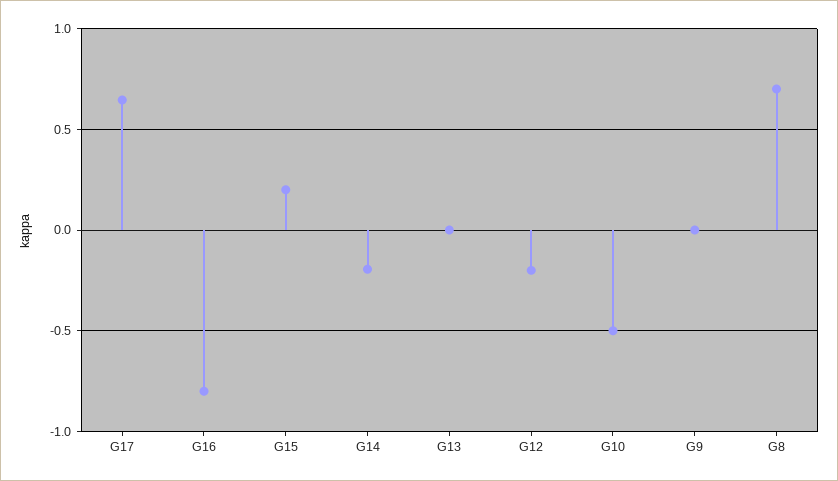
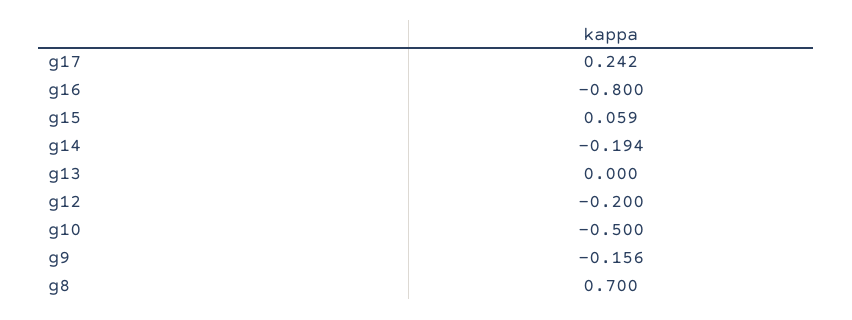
  {
-   "G17": 0.65,
+   "G17": 0.242,
    "G16": -0.8,
-   "G15": 0.2,
+   "G15": 0.059,
    "G14": -0.194,
    "G13": 0,
    "G12": -0.2,
    "G10": -0.5,
-   "G9": 0,
+   "G9": -0.156,
    "G8": 0.7
  }

